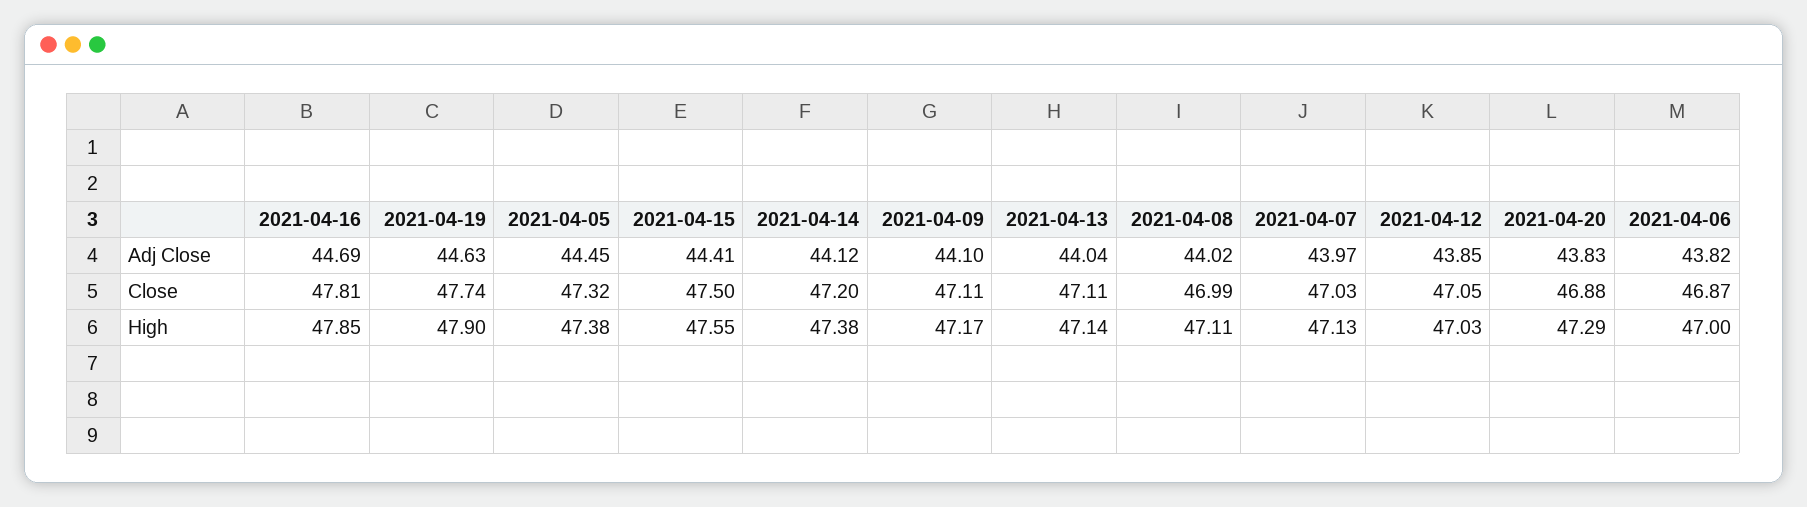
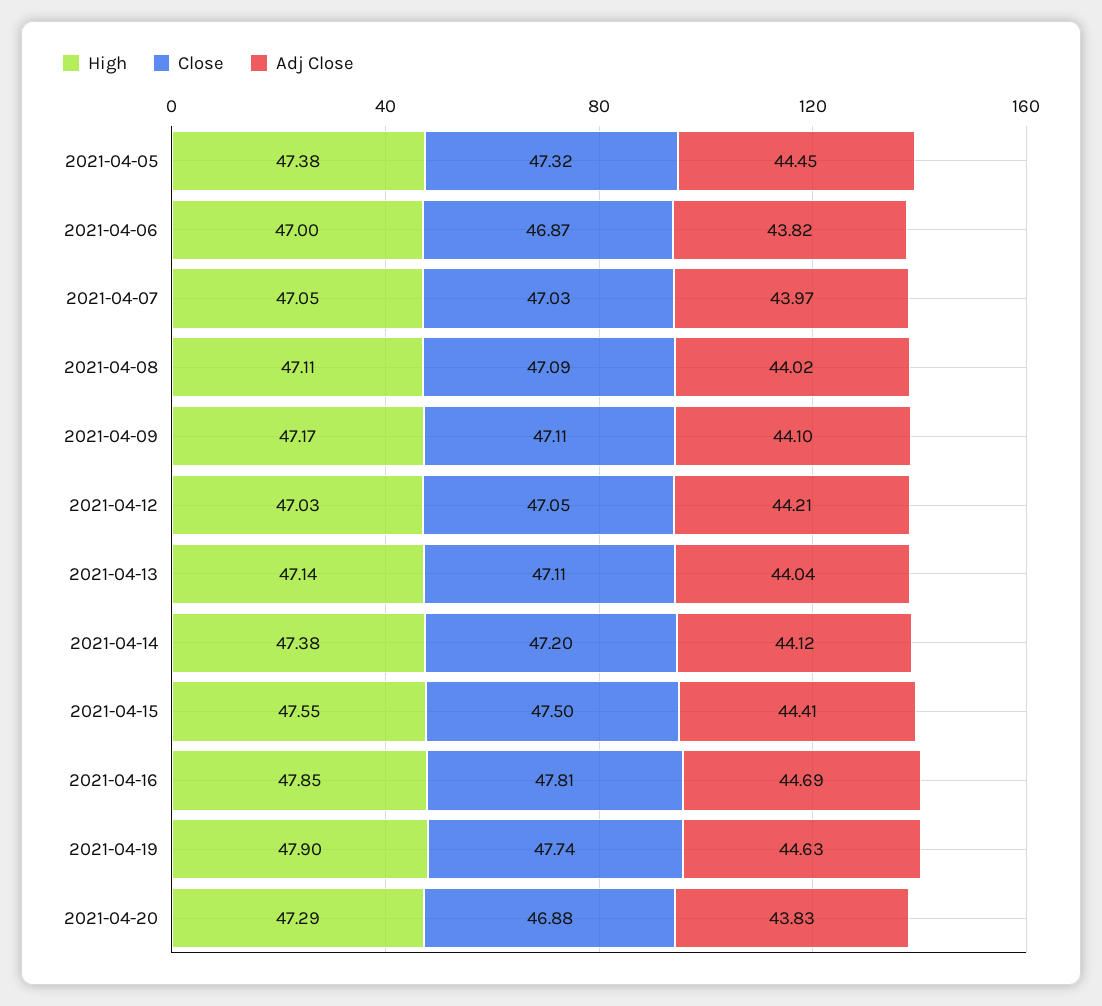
  {
    "Adj Close": {
      "2021-04-16": 44.69,
      "2021-04-19": 44.63,
      "2021-04-05": 44.45,
      "2021-04-15": 44.41,
      "2021-04-14": 44.12,
      "2021-04-09": 44.1,
      "2021-04-13": 44.04,
      "2021-04-08": 44.02,
      "2021-04-07": 43.97,
-     "2021-04-12": 43.85,
+     "2021-04-12": 44.21,
      "2021-04-20": 43.83,
      "2021-04-06": 43.82
    },
    "Close": {
      "2021-04-16": 47.81,
      "2021-04-19": 47.74,
      "2021-04-05": 47.32,
      "2021-04-15": 47.5,
      "2021-04-14": 47.2,
      "2021-04-09": 47.11,
      "2021-04-13": 47.11,
-     "2021-04-08": 46.99,
+     "2021-04-08": 47.09,
      "2021-04-07": 47.03,
      "2021-04-12": 47.05,
      "2021-04-20": 46.88,
      "2021-04-06": 46.87
    },
    "High": {
      "2021-04-16": 47.85,
      "2021-04-19": 47.9,
      "2021-04-05": 47.38,
      "2021-04-15": 47.55,
      "2021-04-14": 47.38,
      "2021-04-09": 47.17,
      "2021-04-13": 47.14,
      "2021-04-08": 47.11,
-     "2021-04-07": 47.13,
+     "2021-04-07": 47.05,
      "2021-04-12": 47.03,
      "2021-04-20": 47.29,
      "2021-04-06": 47
    }
  }

